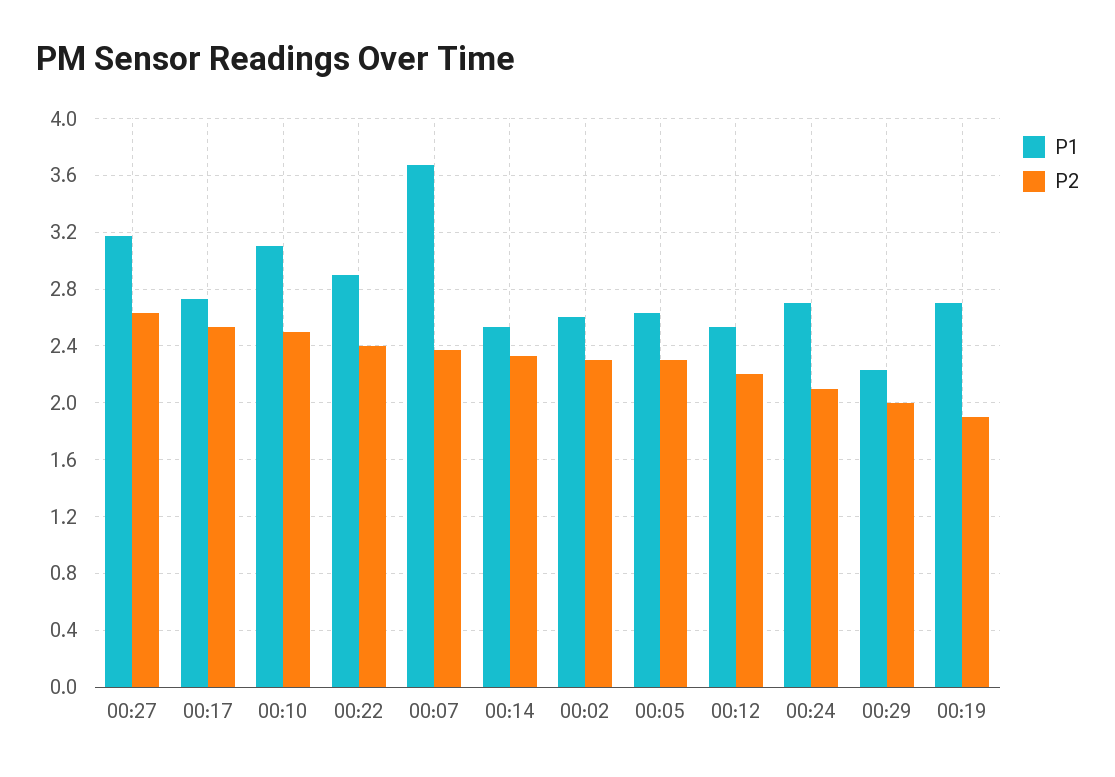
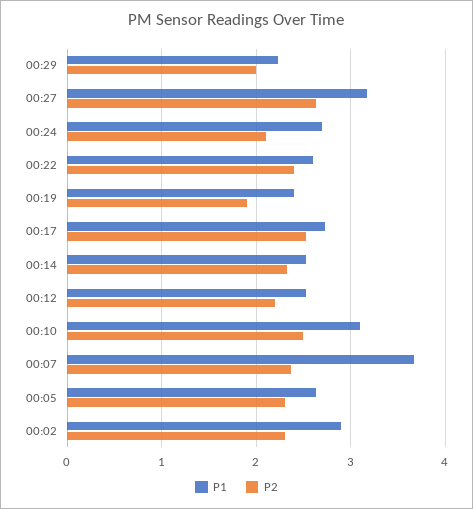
  {
    "P1": {
      "00:27": 3.15,
      "00:17": 2.75,
      "00:10": 3.1,
-     "00:22": 2.9,
+     "00:22": 2.6,
      "00:07": 3.65,
      "00:14": 2.55,
-     "00:02": 2.6,
+     "00:02": 2.9,
      "00:05": 2.65,
      "00:12": 2.55,
      "00:24": 2.7,
      "00:29": 2.25,
-     "00:19": 2.7
+     "00:19": 2.4
    },
    "P2": {
      "00:27": 2.65,
      "00:17": 2.55,
      "00:10": 2.5,
      "00:22": 2.4,
      "00:07": 2.35,
      "00:14": 2.35,
      "00:02": 2.3,
      "00:05": 2.3,
      "00:12": 2.2,
      "00:24": 2.1,
      "00:29": 2,
      "00:19": 1.9
    }
  }

